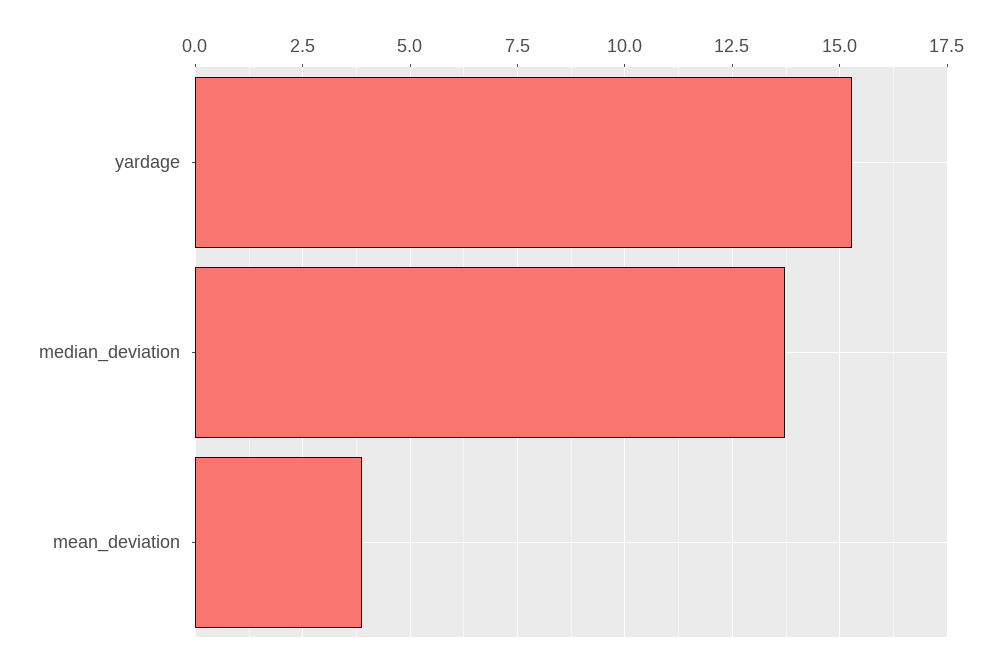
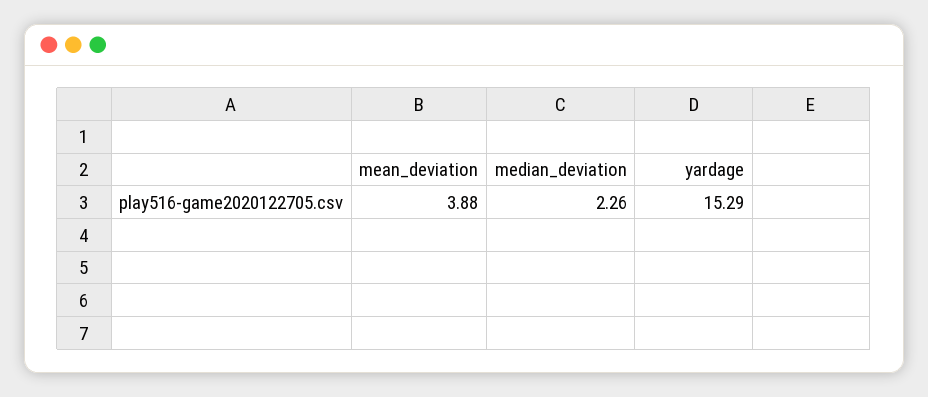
  {
    "yardage": 15.29,
-   "median_deviation": 13.75,
+   "median_deviation": 2.26,
    "mean_deviation": 3.88
  }

